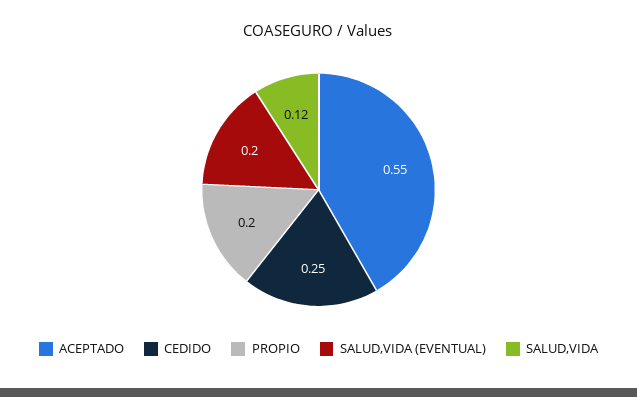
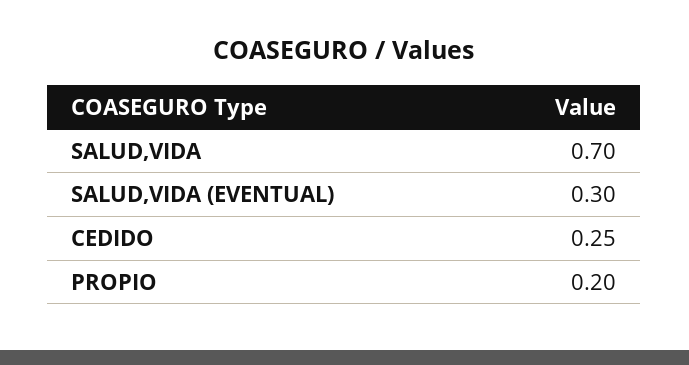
  {
-   "ACEPTADO": 0.55,
    "CEDIDO": 0.25,
    "PROPIO": 0.2,
-   "SALUD,VIDA (EVENTUAL)": 0.2,
+   "SALUD,VIDA (EVENTUAL)": 0.3,
-   "SALUD,VIDA": 0.12
+   "SALUD,VIDA": 0.7
  }

